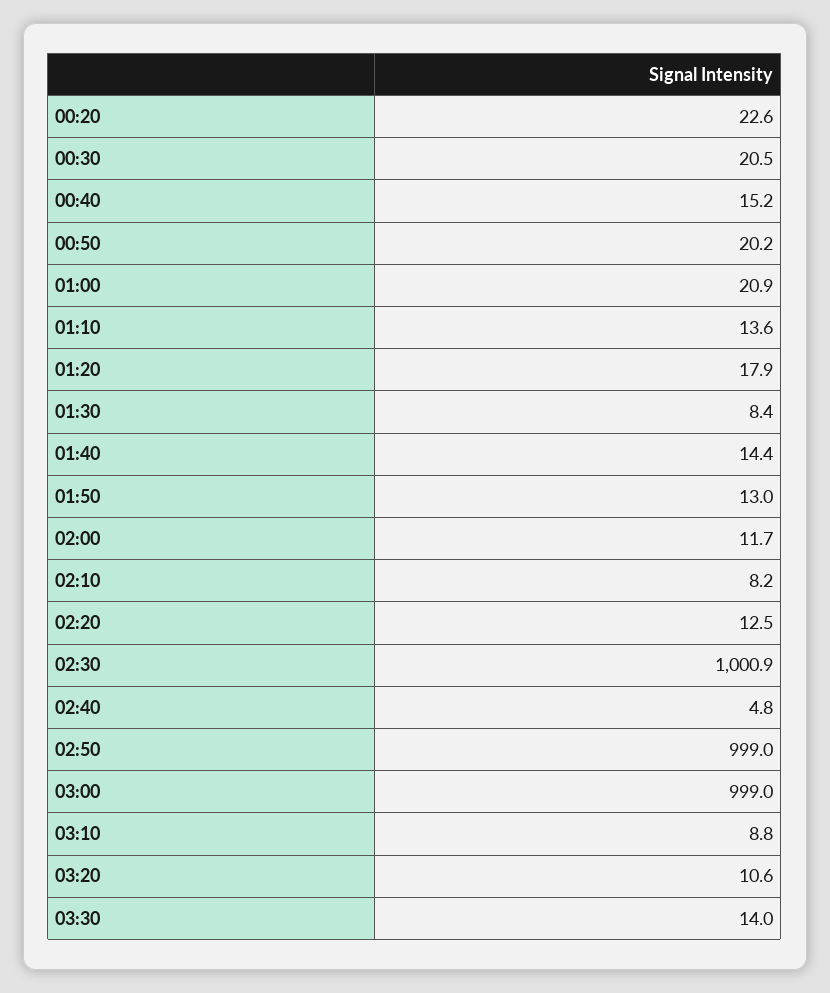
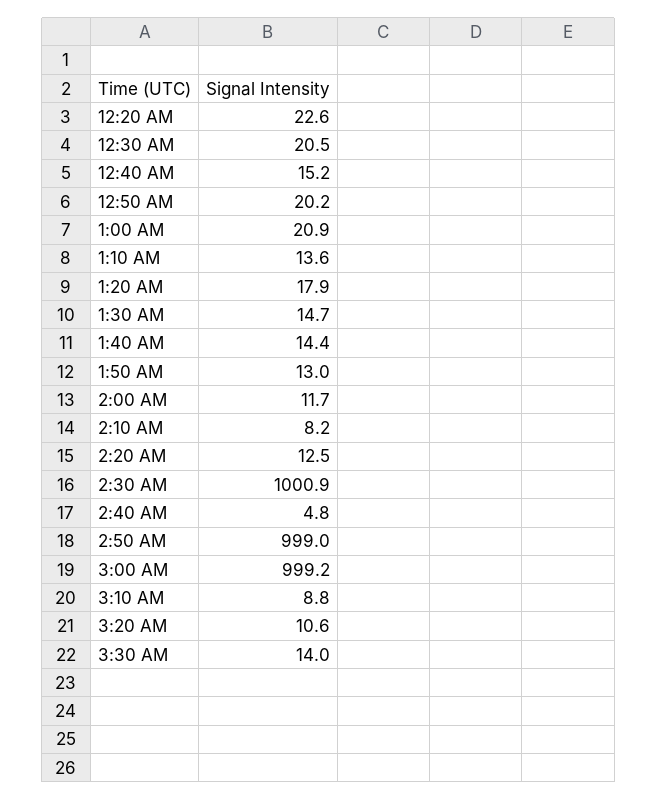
  {
    "00:20": 22.6,
    "00:30": 20.5,
    "00:40": 15.2,
    "00:50": 20.2,
    "01:00": 20.9,
    "01:10": 13.6,
    "01:20": 17.9,
-   "01:30": 8.4,
+   "01:30": 14.7,
    "01:40": 14.4,
    "01:50": 13,
    "02:00": 11.7,
    "02:10": 8.2,
    "02:20": 12.5,
    "02:30": 1000.9,
    "02:40": 4.8,
    "02:50": 999,
-   "03:00": 999,
+   "03:00": 999.2,
    "03:10": 8.8,
    "03:20": 10.6,
    "03:30": 14
  }

